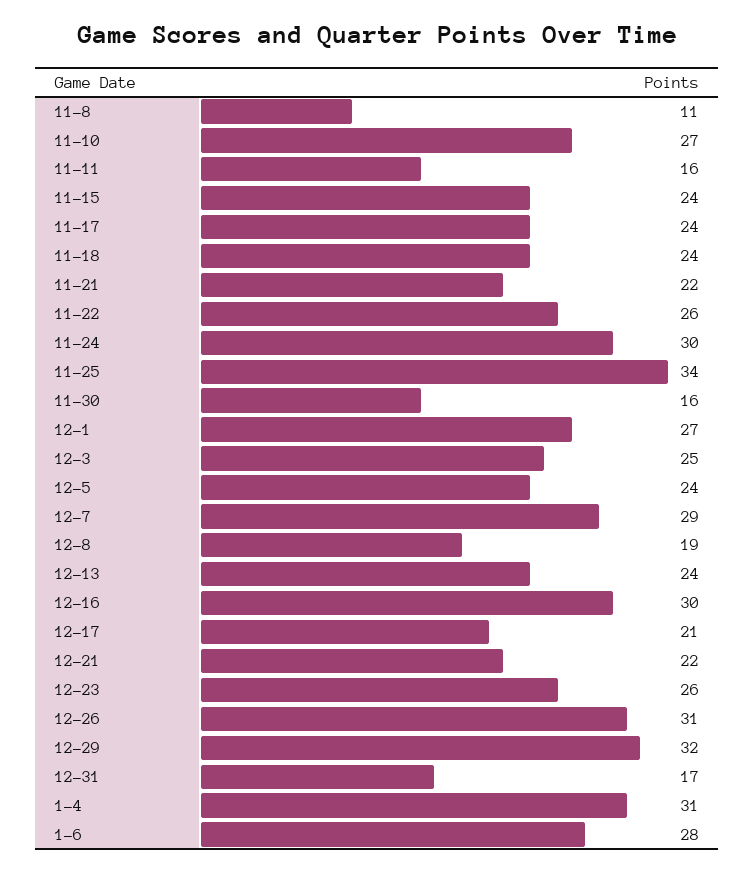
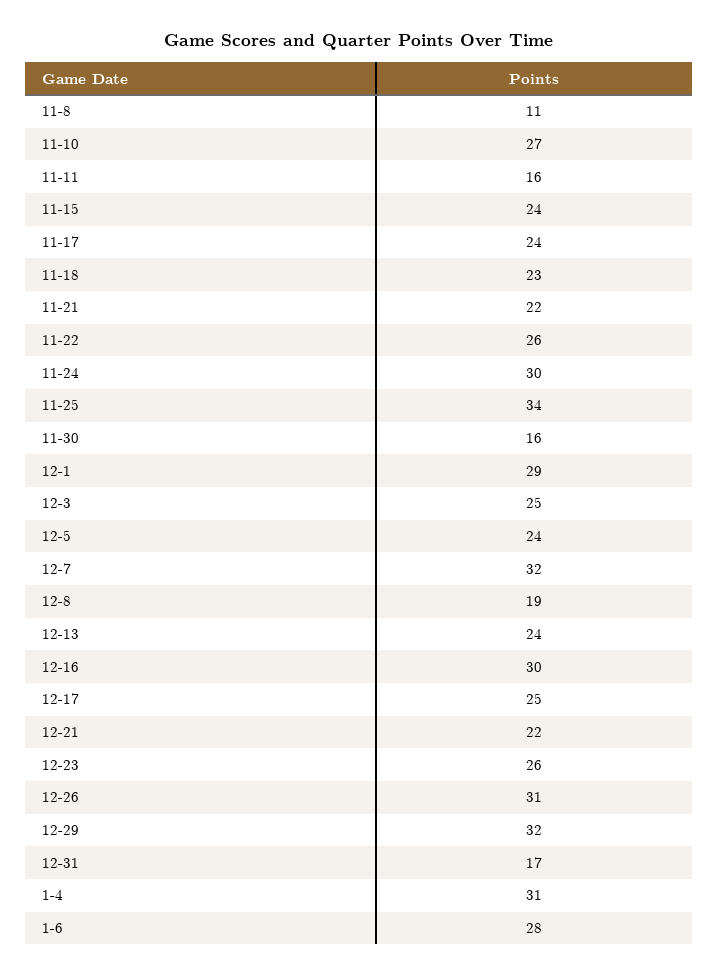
  {
    "11-8": 11,
    "11-10": 27,
    "11-11": 16,
    "11-15": 24,
    "11-17": 24,
-   "11-18": 24,
+   "11-18": 23,
    "11-21": 22,
    "11-22": 26,
    "11-24": 30,
    "11-25": 34,
    "11-30": 16,
-   "12-1": 27,
+   "12-1": 29,
    "12-3": 25,
    "12-5": 24,
-   "12-7": 29,
+   "12-7": 32,
    "12-8": 19,
    "12-13": 24,
    "12-16": 30,
-   "12-17": 21,
+   "12-17": 25,
    "12-21": 22,
    "12-23": 26,
    "12-26": 31,
    "12-29": 32,
    "12-31": 17,
    "1-4": 31,
    "1-6": 28
  }

